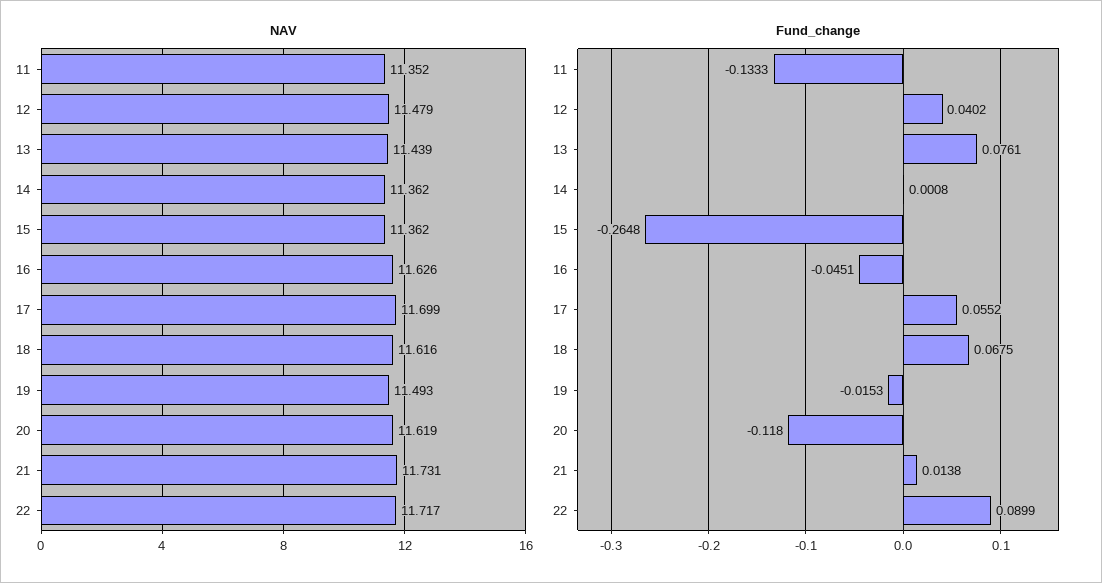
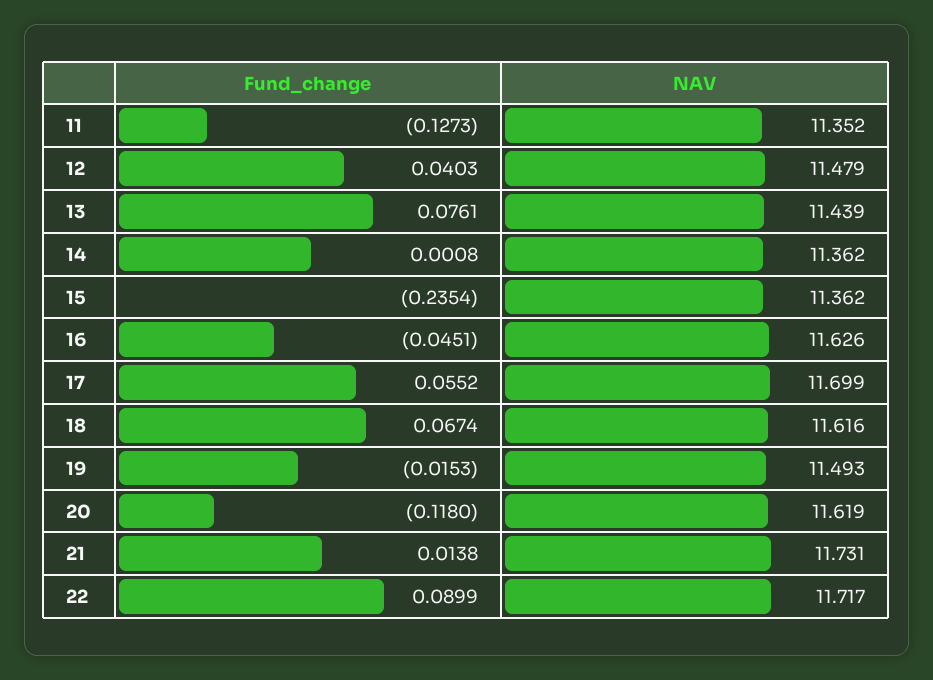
  {
    "NAV": {
      "11": 11.352,
      "12": 11.479,
      "13": 11.439,
      "14": 11.362,
      "15": 11.362,
      "16": 11.626,
      "17": 11.699,
      "18": 11.616,
      "19": 11.493,
      "20": 11.619,
      "21": 11.731,
      "22": 11.717
    },
    "Fund_change": {
-     "11": -0.1333,
+     "11": -0.1273,
-     "12": 0.0402,
+     "12": 0.0403,
      "13": 0.0761,
      "14": 0.0008,
-     "15": -0.2648,
+     "15": -0.2354,
      "16": -0.0451,
      "17": 0.0552,
-     "18": 0.0675,
+     "18": 0.0674,
      "19": -0.0153,
      "20": -0.118,
      "21": 0.0138,
      "22": 0.0899
    }
  }

